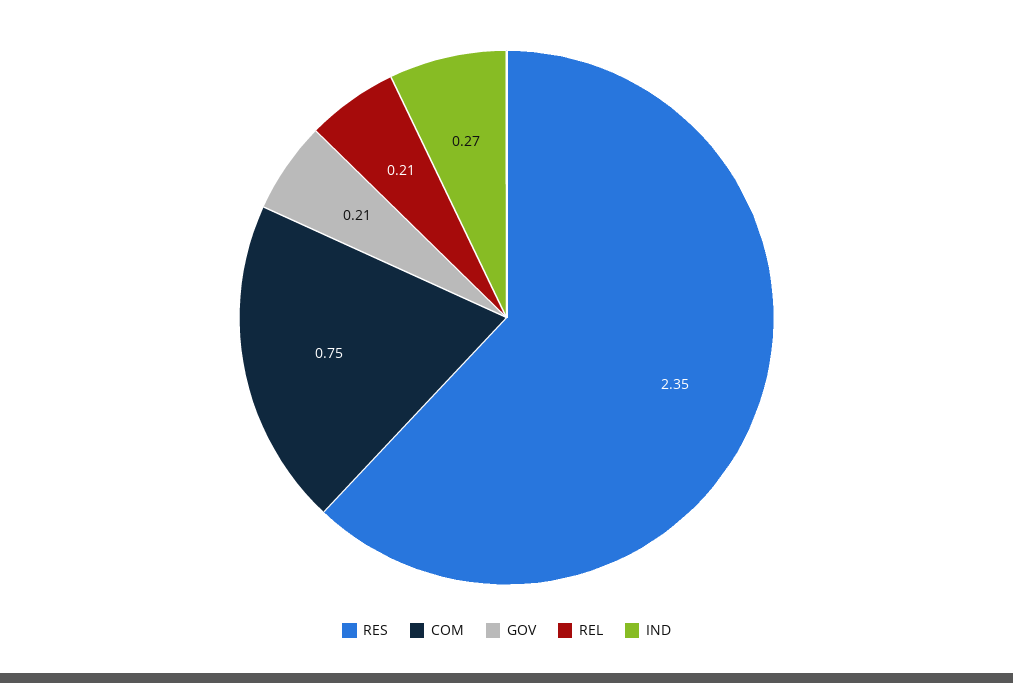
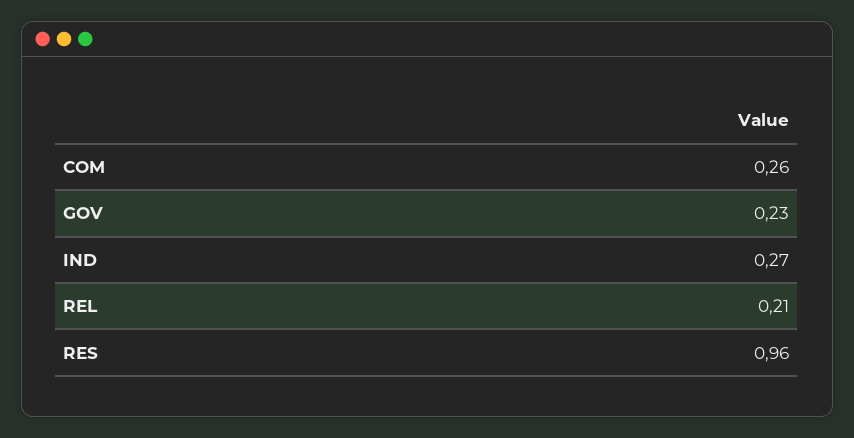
  {
-   "RES": 2.35,
+   "RES": 0.96,
-   "COM": 0.75,
+   "COM": 0.26,
-   "GOV": 0.21,
+   "GOV": 0.23,
    "REL": 0.21,
    "IND": 0.27
  }

